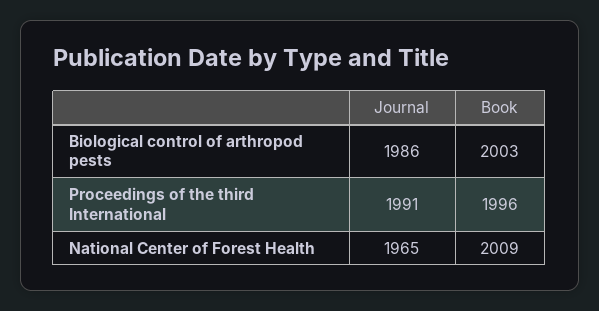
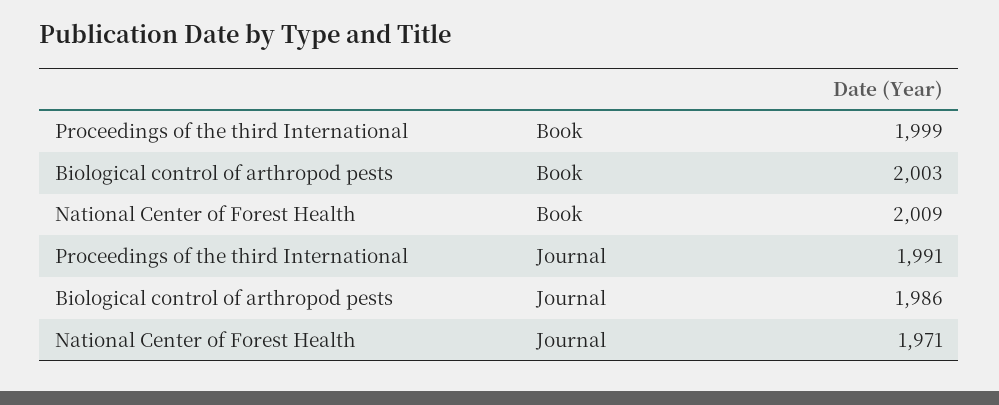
  {
    "Journal": {
      "Biological control of arthropod pests": 1986,
      "Proceedings of the third International": 1991,
-     "National Center of Forest Health": 1965
+     "National Center of Forest Health": 1971
    },
    "Book": {
      "Biological control of arthropod pests": 2003,
-     "Proceedings of the third International": 1996,
+     "Proceedings of the third International": 1999,
      "National Center of Forest Health": 2009
    }
  }

